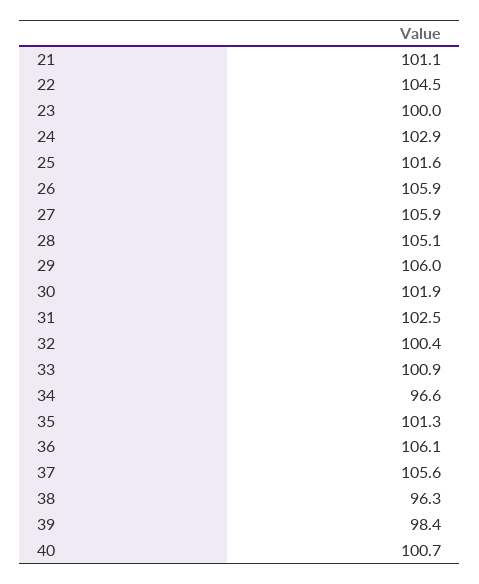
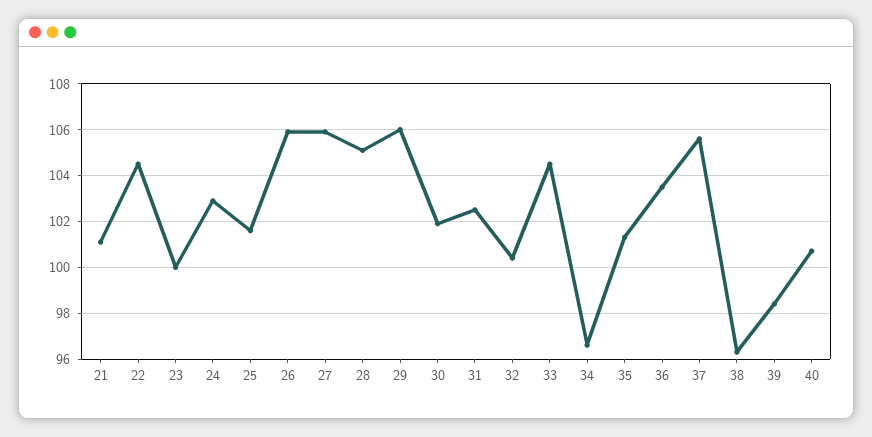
  {
    "21": 101.1,
    "22": 104.5,
    "23": 100,
    "24": 102.9,
    "25": 101.6,
    "26": 105.9,
    "27": 105.9,
    "28": 105.1,
    "29": 106,
    "30": 101.9,
    "31": 102.5,
    "32": 100.4,
-   "33": 100.9,
+   "33": 104.5,
    "34": 96.6,
    "35": 101.3,
-   "36": 106.1,
+   "36": 103.5,
    "37": 105.6,
    "38": 96.3,
    "39": 98.4,
    "40": 100.7
  }

